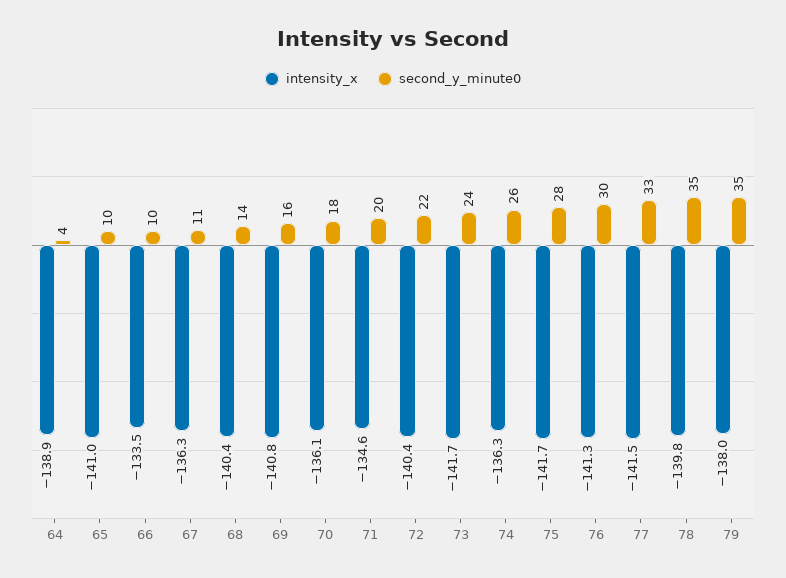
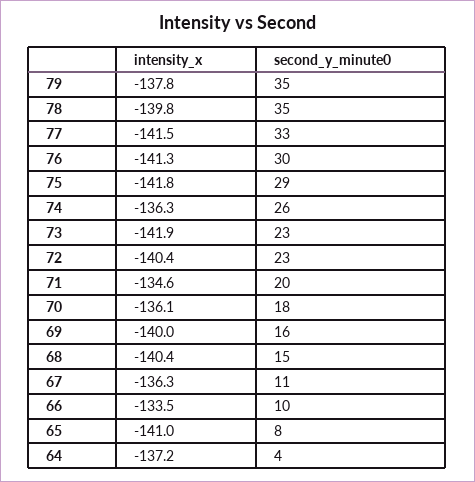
  {
    "intensity_x": {
-     "64": -138.9,
+     "64": -137.2,
      "65": -141,
      "66": -133.5,
      "67": -136.3,
      "68": -140.4,
-     "69": -140.8,
+     "69": -140,
      "70": -136.1,
      "71": -134.6,
      "72": -140.4,
-     "73": -141.7,
+     "73": -141.9,
      "74": -136.3,
-     "75": -141.7,
+     "75": -141.8,
      "76": -141.3,
      "77": -141.5,
      "78": -139.8,
-     "79": -138
+     "79": -137.8
    },
    "second_y_minute0": {
      "64": 4,
-     "65": 10,
+     "65": 8,
      "66": 10,
      "67": 11,
-     "68": 14,
+     "68": 15,
      "69": 16,
      "70": 18,
      "71": 20,
-     "72": 22,
+     "72": 23,
-     "73": 24,
+     "73": 23,
      "74": 26,
-     "75": 28,
+     "75": 29,
      "76": 30,
      "77": 33,
      "78": 35,
      "79": 35
    }
  }

